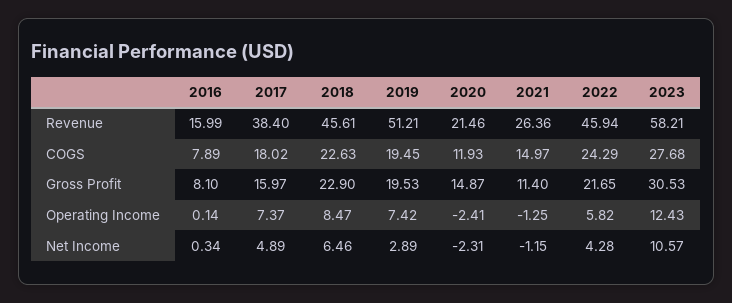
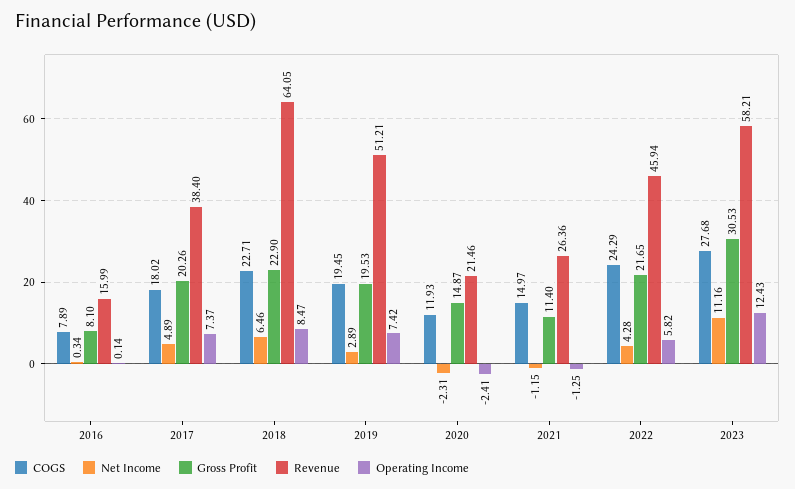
  {
    "Revenue": {
      "2016": 15.99,
      "2017": 38.4,
-     "2018": 45.61,
+     "2018": 64.05,
      "2019": 51.21,
      "2020": 21.46,
      "2021": 26.36,
      "2022": 45.94,
      "2023": 58.21
    },
    "COGS": {
      "2016": 7.89,
      "2017": 18.02,
-     "2018": 22.63,
+     "2018": 22.71,
      "2019": 19.45,
      "2020": 11.93,
      "2021": 14.97,
      "2022": 24.29,
      "2023": 27.68
    },
    "Gross Profit": {
      "2016": 8.1,
-     "2017": 15.97,
+     "2017": 20.26,
      "2018": 22.9,
      "2019": 19.53,
      "2020": 14.87,
      "2021": 11.4,
      "2022": 21.65,
      "2023": 30.53
    },
    "Operating Income": {
      "2016": 0.14,
      "2017": 7.37,
      "2018": 8.47,
      "2019": 7.42,
      "2020": -2.41,
      "2021": -1.25,
      "2022": 5.82,
      "2023": 12.43
    },
    "Net Income": {
      "2016": 0.34,
      "2017": 4.89,
      "2018": 6.46,
      "2019": 2.89,
      "2020": -2.31,
      "2021": -1.15,
      "2022": 4.28,
-     "2023": 10.57
+     "2023": 11.16
    }
  }

